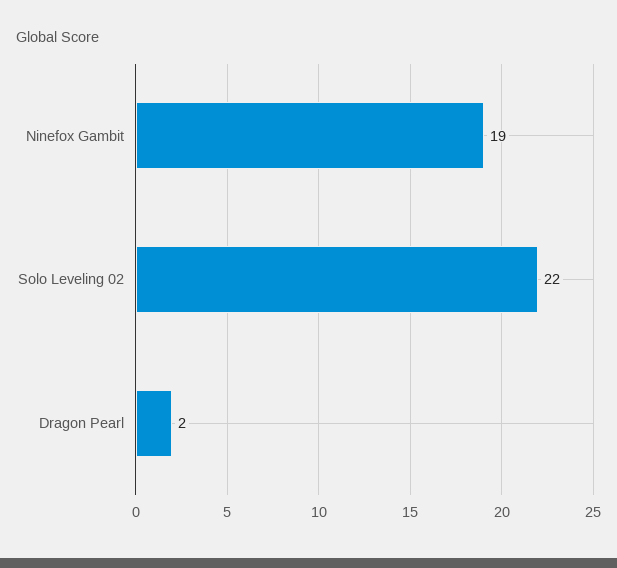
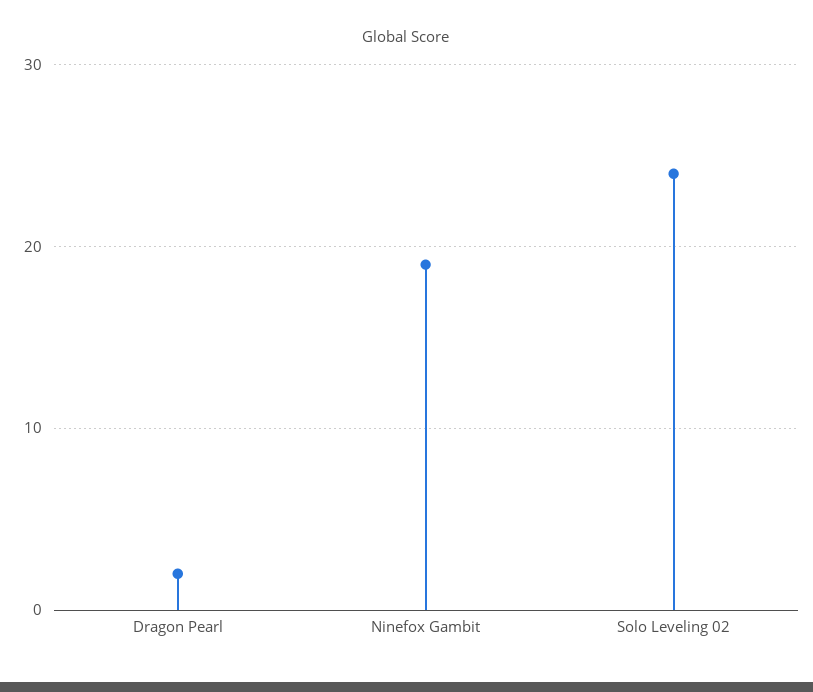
  {
    "Ninefox Gambit": 19,
-   "Solo Leveling 02": 22,
+   "Solo Leveling 02": 24,
    "Dragon Pearl": 2
  }

